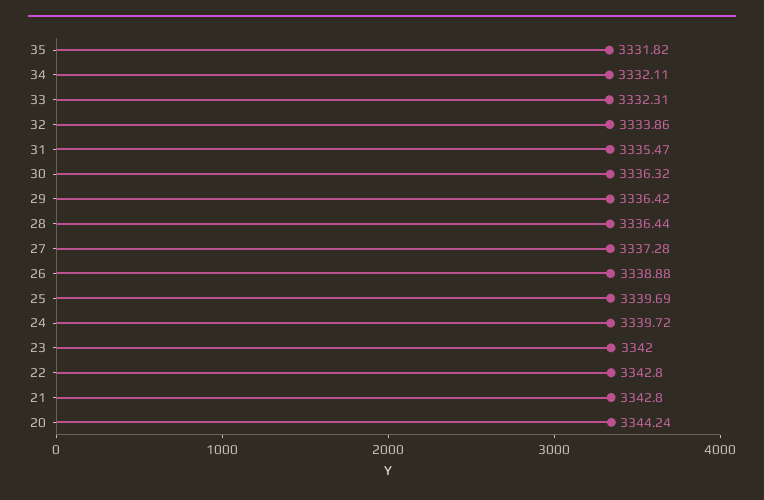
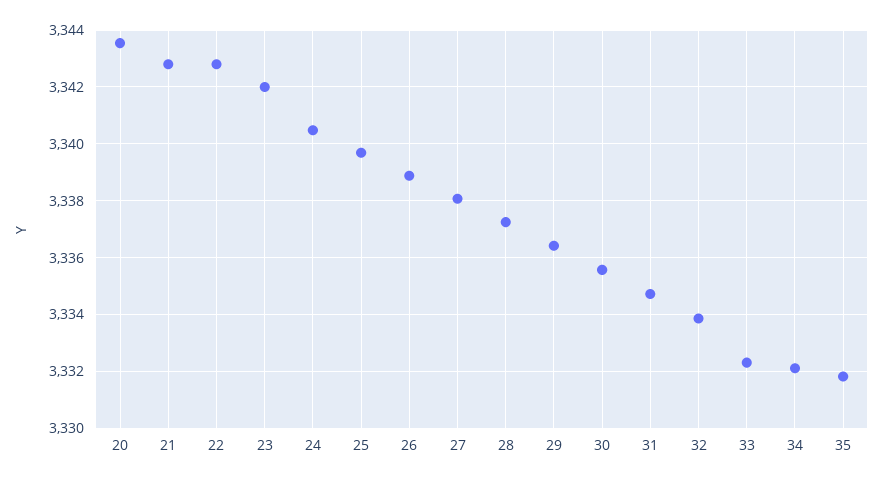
  {
    "35": 3331.82,
    "34": 3332.11,
    "33": 3332.31,
    "32": 3333.86,
-   "31": 3335.47,
+   "31": 3334.75,
-   "30": 3336.32,
+   "30": 3335.5,
    "29": 3336.42,
-   "28": 3336.44,
+   "28": 3337.25,
-   "27": 3337.28,
+   "27": 3338,
    "26": 3338.88,
    "25": 3339.69,
-   "24": 3339.72,
+   "24": 3340.5,
    "23": 3342,
    "22": 3342.8,
    "21": 3342.8,
-   "20": 3344.24
+   "20": 3343.5
  }

